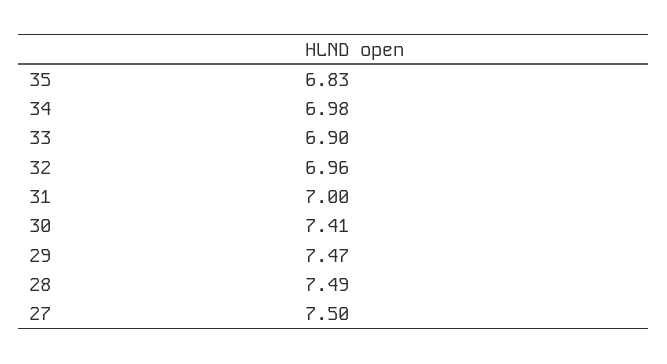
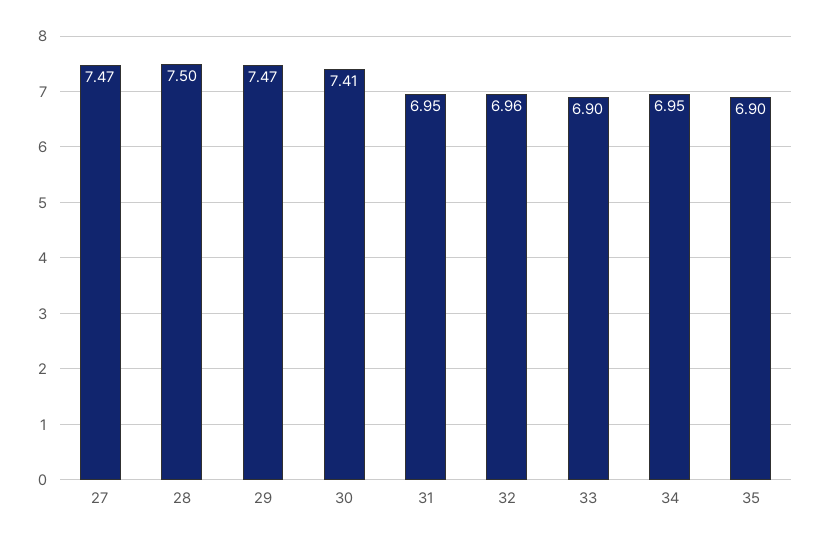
  {
-   "35": 6.83,
+   "35": 6.9,
-   "34": 6.98,
+   "34": 6.95,
    "33": 6.9,
    "32": 6.96,
-   "31": 7,
+   "31": 6.95,
    "30": 7.41,
    "29": 7.47,
-   "28": 7.49,
+   "28": 7.5,
-   "27": 7.5
+   "27": 7.47
  }

